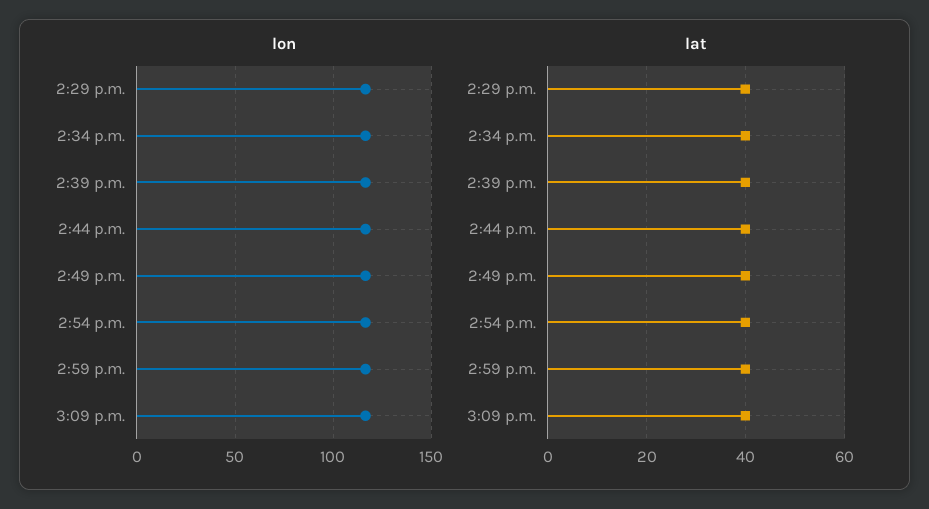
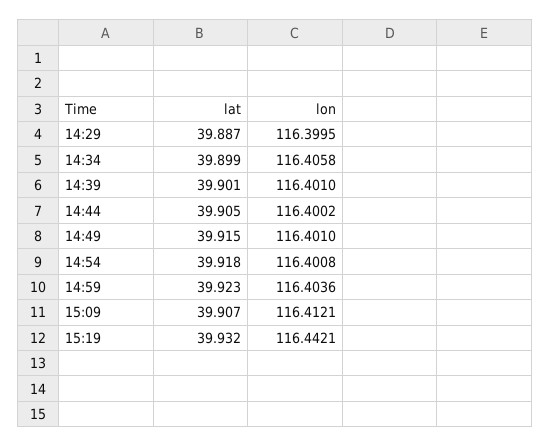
  {
    "lon": {
      "2:29 p.m.": 116.3995,
      "2:34 p.m.": 116.4058,
      "2:39 p.m.": 116.401,
      "2:44 p.m.": 116.4002,
      "2:49 p.m.": 116.401,
      "2:54 p.m.": 116.4008,
      "2:59 p.m.": 116.4036,
-     "3:09 p.m.": 116.4121
+     "3:09 p.m.": 116.4121,
+     "15:19": 116.4421
    },
    "lat": {
      "2:29 p.m.": 39.887,
      "2:34 p.m.": 39.899,
      "2:39 p.m.": 39.901,
      "2:44 p.m.": 39.905,
      "2:49 p.m.": 39.915,
      "2:54 p.m.": 39.918,
      "2:59 p.m.": 39.923,
-     "3:09 p.m.": 39.907
+     "3:09 p.m.": 39.907,
+     "15:19": 39.932
    }
  }

